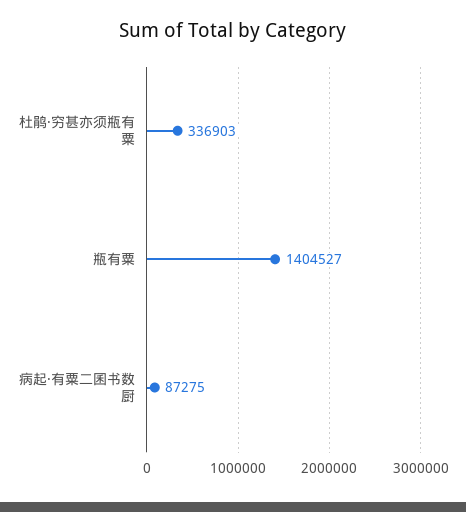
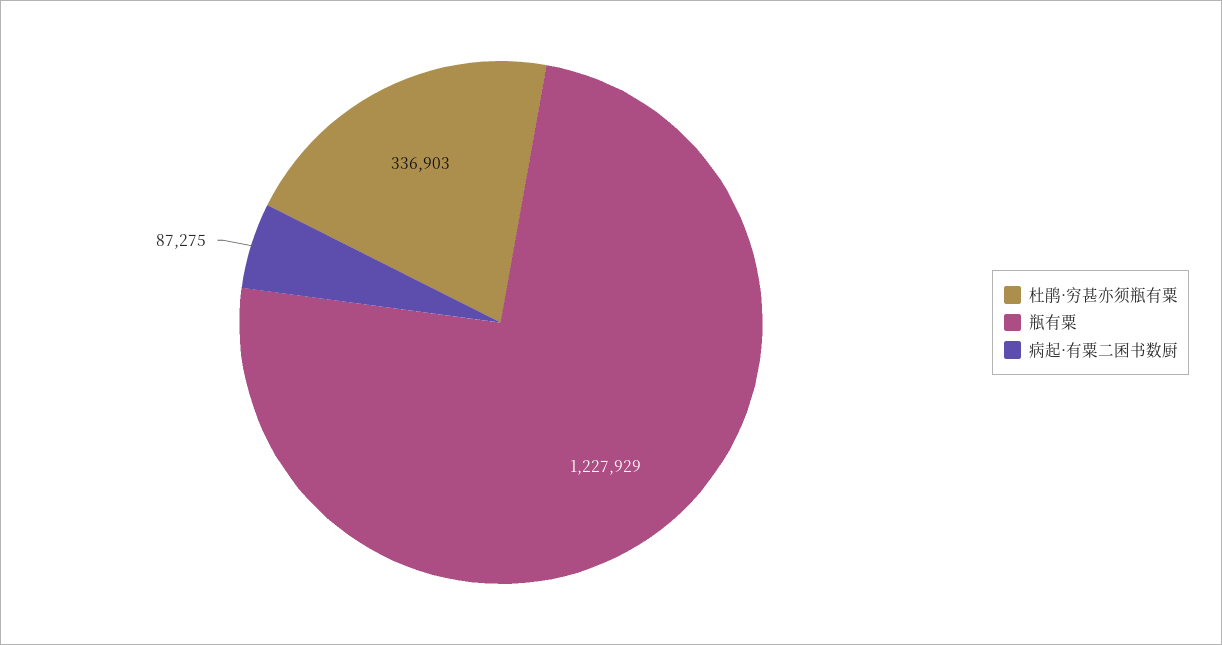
  {
    "杜鹃·穷甚亦须瓶有粟": 336903,
-   "瓶有粟": 1404527,
+   "瓶有粟": 1227929,
    "病起·有粟二囷书数厨": 87275
  }

